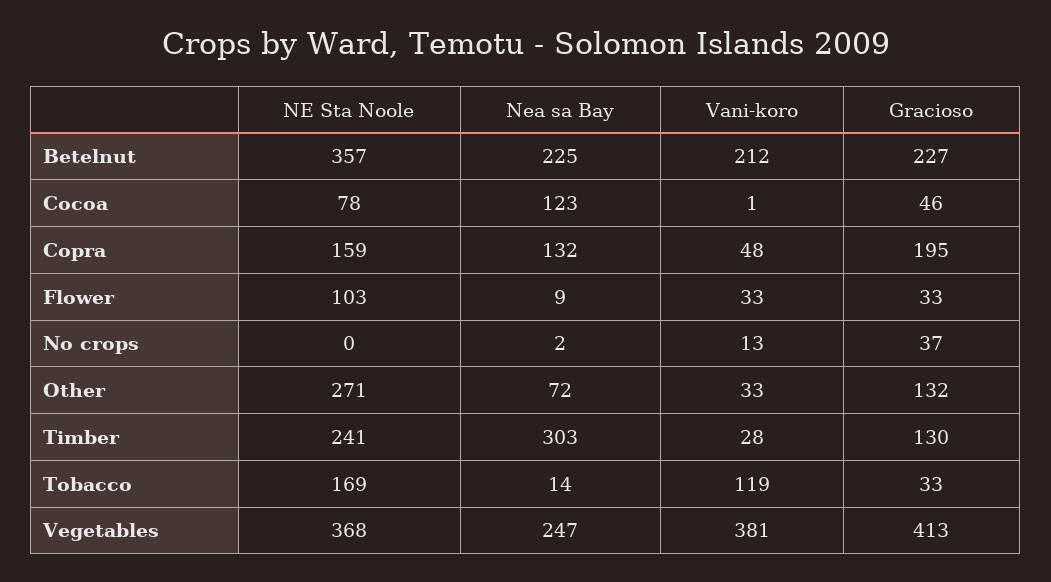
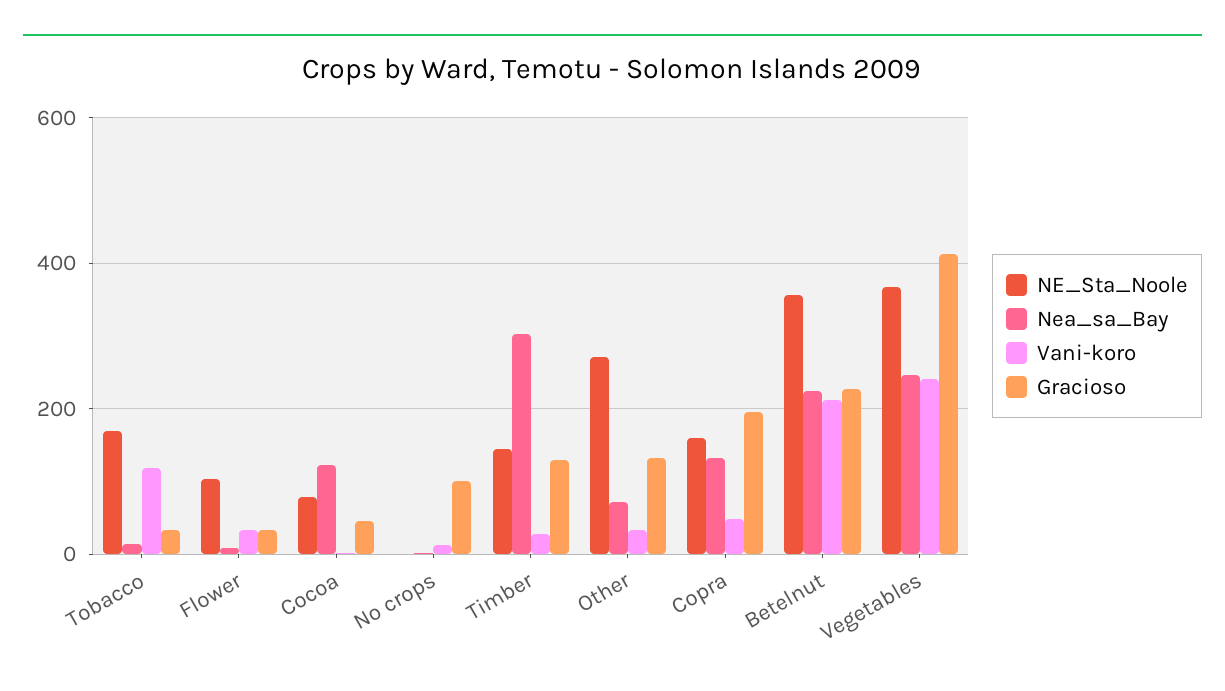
  {
    "NE Sta Noole": {
      "Betelnut": 357,
      "Cocoa": 78,
      "Copra": 159,
      "Flower": 103,
      "No crops": 0,
      "Other": 271,
-     "Timber": 241,
+     "Timber": 140,
      "Tobacco": 169,
      "Vegetables": 368
    },
    "Nea sa Bay": {
      "Betelnut": 225,
      "Cocoa": 123,
      "Copra": 132,
      "Flower": 9,
      "No crops": 2,
      "Other": 72,
      "Timber": 303,
      "Tobacco": 14,
      "Vegetables": 247
    },
    "Vani-koro": {
      "Betelnut": 212,
      "Cocoa": 1,
      "Copra": 48,
      "Flower": 33,
      "No crops": 13,
      "Other": 33,
      "Timber": 28,
      "Tobacco": 119,
-     "Vegetables": 381
+     "Vegetables": 240
    },
    "Gracioso": {
      "Betelnut": 227,
      "Cocoa": 46,
      "Copra": 195,
      "Flower": 33,
-     "No crops": 37,
+     "No crops": 100,
      "Other": 132,
      "Timber": 130,
      "Tobacco": 33,
      "Vegetables": 413
    }
  }

